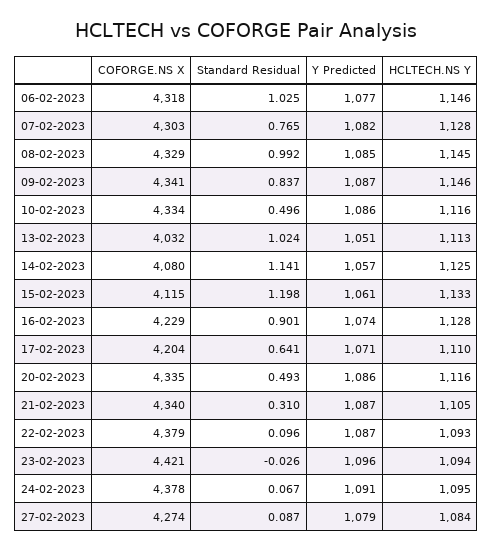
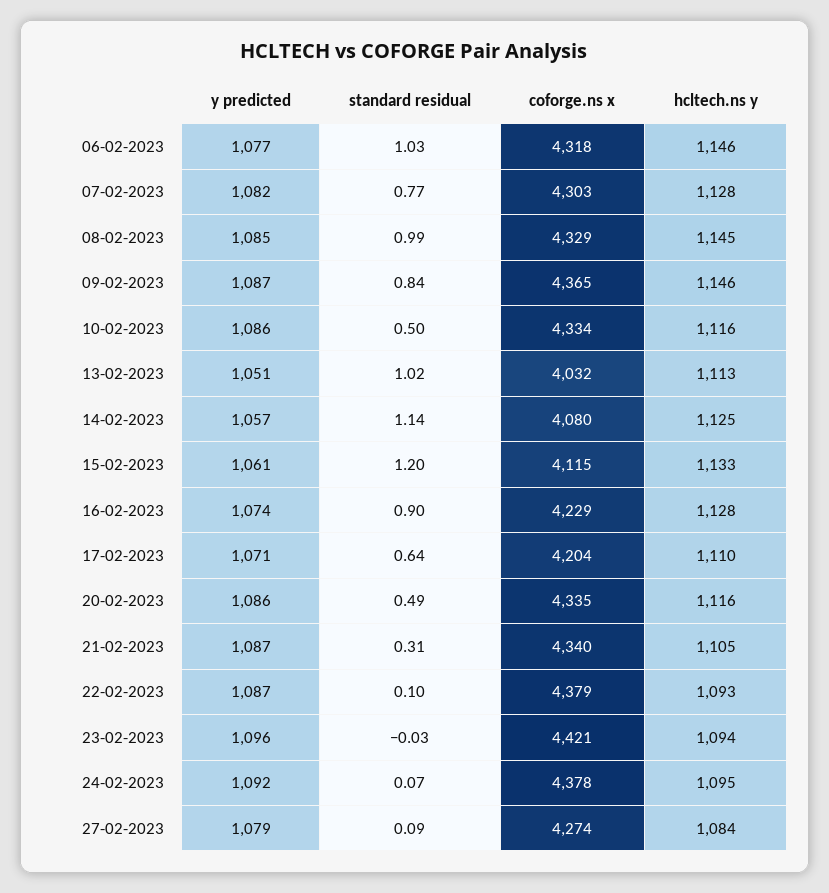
  {
    "COFORGE.NS X": {
      "06-02-2023": 4318,
      "07-02-2023": 4303,
      "08-02-2023": 4329,
-     "09-02-2023": 4341,
+     "09-02-2023": 4365,
      "10-02-2023": 4334,
      "13-02-2023": 4032,
      "14-02-2023": 4080,
      "15-02-2023": 4115,
      "16-02-2023": 4229,
      "17-02-2023": 4204,
      "20-02-2023": 4335,
      "21-02-2023": 4340,
      "22-02-2023": 4379,
      "23-02-2023": 4421,
      "24-02-2023": 4378,
      "27-02-2023": 4274
    },
    "Standard Residual": {
      "06-02-2023": 1.025,
      "07-02-2023": 0.765,
      "08-02-2023": 0.992,
      "09-02-2023": 0.837,
      "10-02-2023": 0.496,
      "13-02-2023": 1.024,
      "14-02-2023": 1.141,
      "15-02-2023": 1.198,
      "16-02-2023": 0.901,
      "17-02-2023": 0.641,
      "20-02-2023": 0.493,
      "21-02-2023": 0.31,
      "22-02-2023": 0.096,
      "23-02-2023": -0.026,
      "24-02-2023": 0.067,
      "27-02-2023": 0.087
    },
    "Y Predicted": {
      "06-02-2023": 1077,
      "07-02-2023": 1082,
      "08-02-2023": 1085,
      "09-02-2023": 1087,
      "10-02-2023": 1086,
      "13-02-2023": 1051,
      "14-02-2023": 1057,
      "15-02-2023": 1061,
      "16-02-2023": 1074,
      "17-02-2023": 1071,
      "20-02-2023": 1086,
      "21-02-2023": 1087,
      "22-02-2023": 1087,
      "23-02-2023": 1096,
-     "24-02-2023": 1091,
+     "24-02-2023": 1092,
      "27-02-2023": 1079
    },
    "HCLTECH.NS Y": {
      "06-02-2023": 1146,
      "07-02-2023": 1128,
      "08-02-2023": 1145,
      "09-02-2023": 1146,
      "10-02-2023": 1116,
      "13-02-2023": 1113,
      "14-02-2023": 1125,
      "15-02-2023": 1133,
      "16-02-2023": 1128,
      "17-02-2023": 1110,
      "20-02-2023": 1116,
      "21-02-2023": 1105,
      "22-02-2023": 1093,
      "23-02-2023": 1094,
      "24-02-2023": 1095,
      "27-02-2023": 1084
    }
  }

